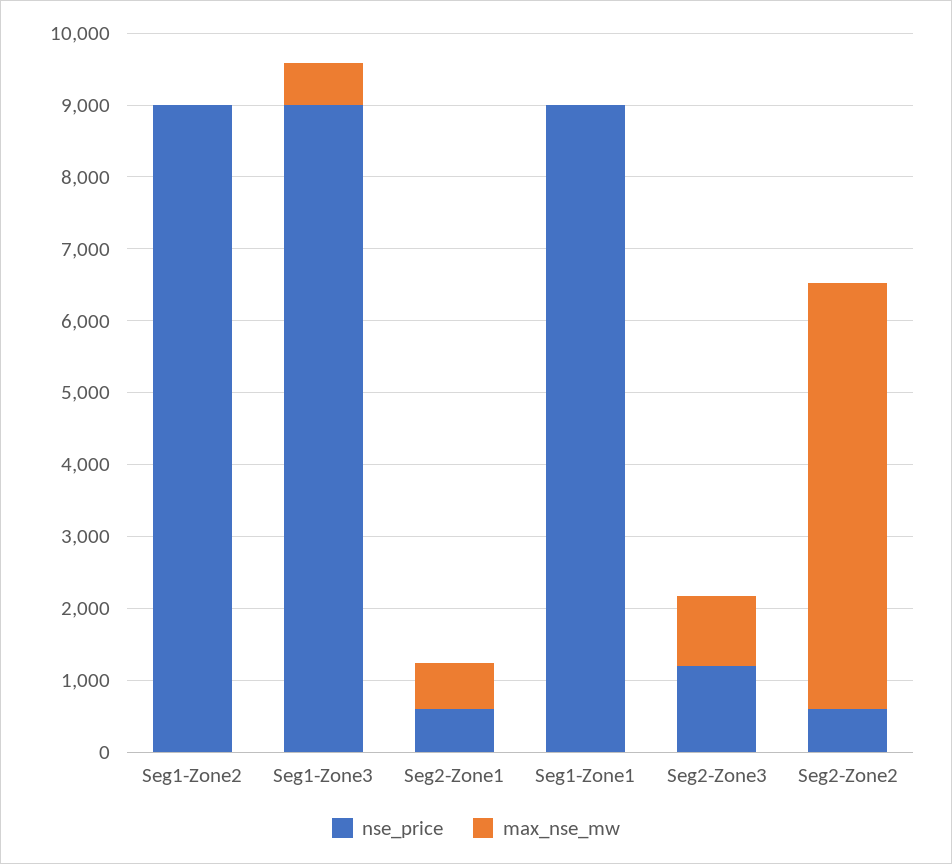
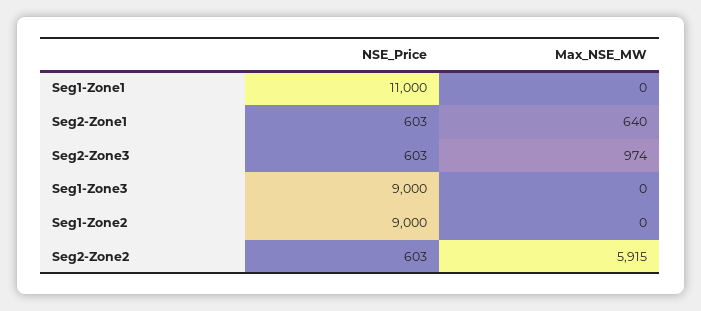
  {
    "nse_price": {
      "Seg1-Zone2": 9000,
      "Seg1-Zone3": 9000,
      "Seg2-Zone1": 603,
-     "Seg1-Zone1": 9000,
+     "Seg1-Zone1": 11000,
-     "Seg2-Zone3": 1200,
+     "Seg2-Zone3": 603,
      "Seg2-Zone2": 603
    },
    "max_nse_mw": {
      "Seg1-Zone2": 0,
-     "Seg1-Zone3": 600,
+     "Seg1-Zone3": 0,
      "Seg2-Zone1": 640,
      "Seg1-Zone1": 0,
      "Seg2-Zone3": 974,
      "Seg2-Zone2": 5915
    }
  }

